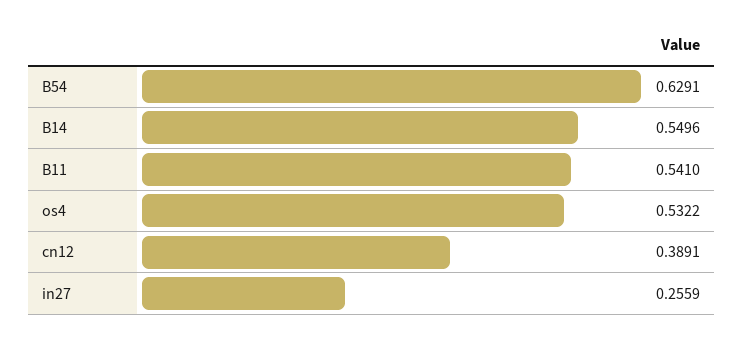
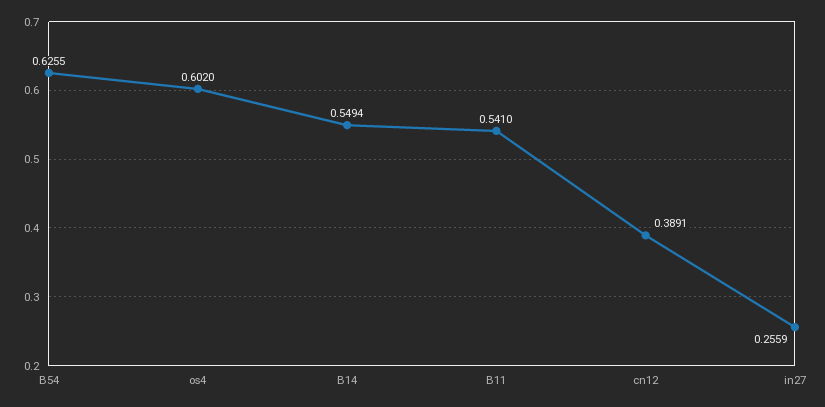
  {
-   "B54": 0.6291,
+   "B54": 0.6255,
-   "B14": 0.5496,
+   "B14": 0.5494,
    "B11": 0.541,
-   "os4": 0.5322,
+   "os4": 0.602,
    "cn12": 0.3891,
    "in27": 0.2559
  }

